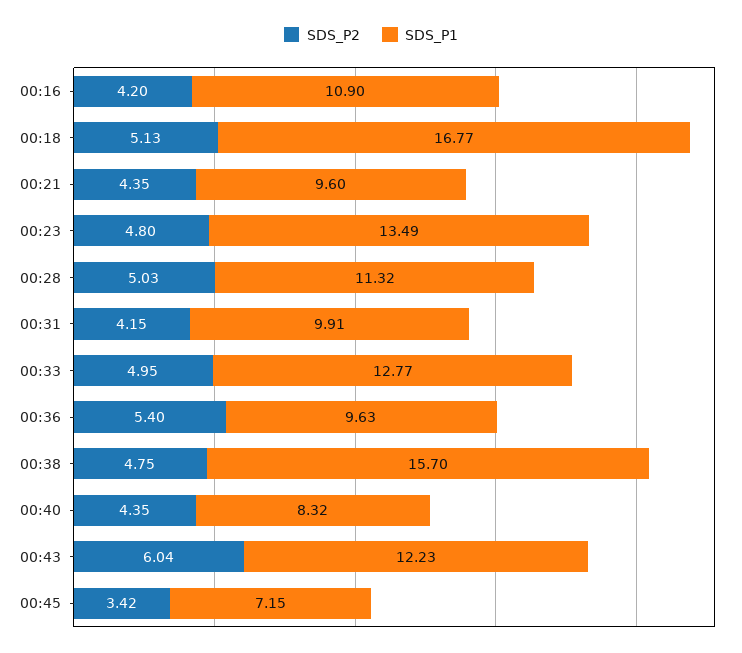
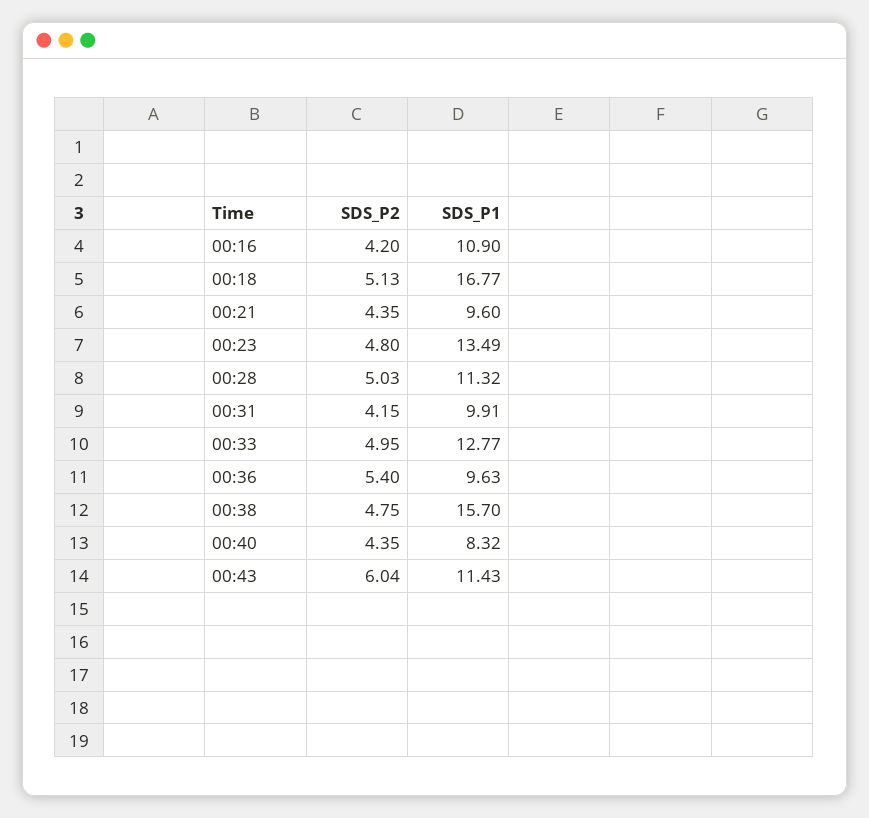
  {
    "SDS_P2": {
      "00:16": 4.2,
      "00:18": 5.13,
      "00:21": 4.35,
      "00:23": 4.8,
      "00:28": 5.03,
      "00:31": 4.15,
      "00:33": 4.95,
      "00:36": 5.4,
      "00:38": 4.75,
      "00:40": 4.35,
-     "00:43": 6.04,
+     "00:43": 6.04
-     "00:45": 3.42
    },
    "SDS_P1": {
      "00:16": 10.9,
      "00:18": 16.77,
      "00:21": 9.6,
      "00:23": 13.49,
      "00:28": 11.32,
      "00:31": 9.91,
      "00:33": 12.77,
      "00:36": 9.63,
      "00:38": 15.7,
      "00:40": 8.32,
-     "00:43": 12.23,
+     "00:43": 11.43
-     "00:45": 7.15
    }
  }

